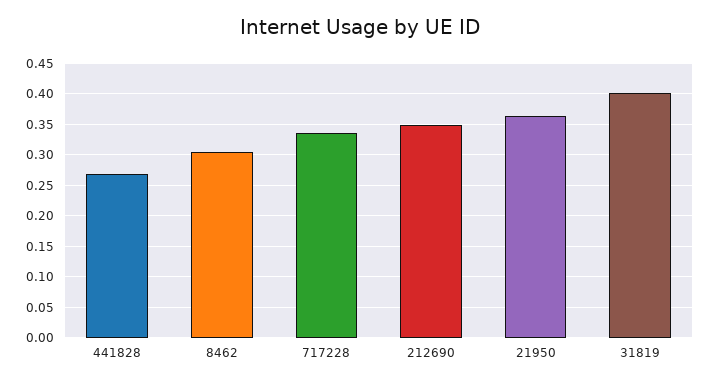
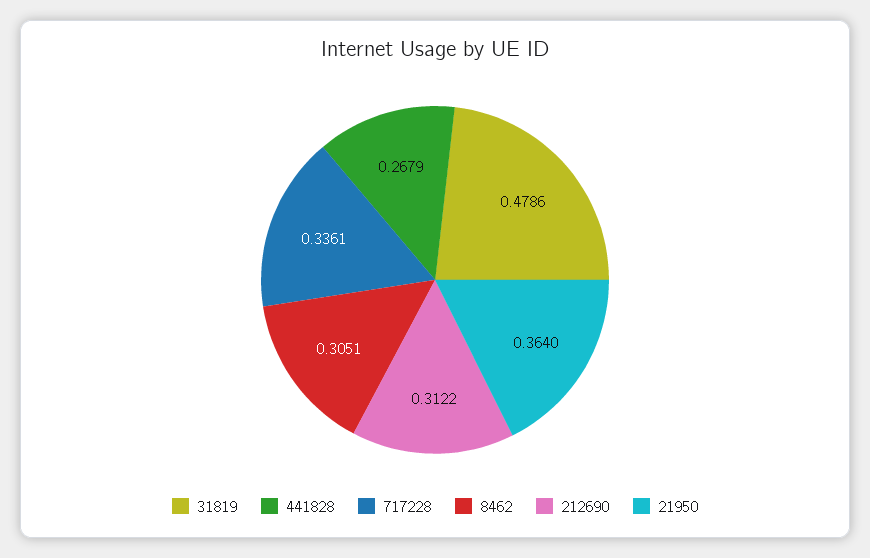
  {
    "441828": 0.2679,
    "8462": 0.3051,
    "717228": 0.3361,
-   "212690": 0.35,
+   "212690": 0.3122,
    "21950": 0.364,
-   "31819": 0.4
+   "31819": 0.4786
  }

